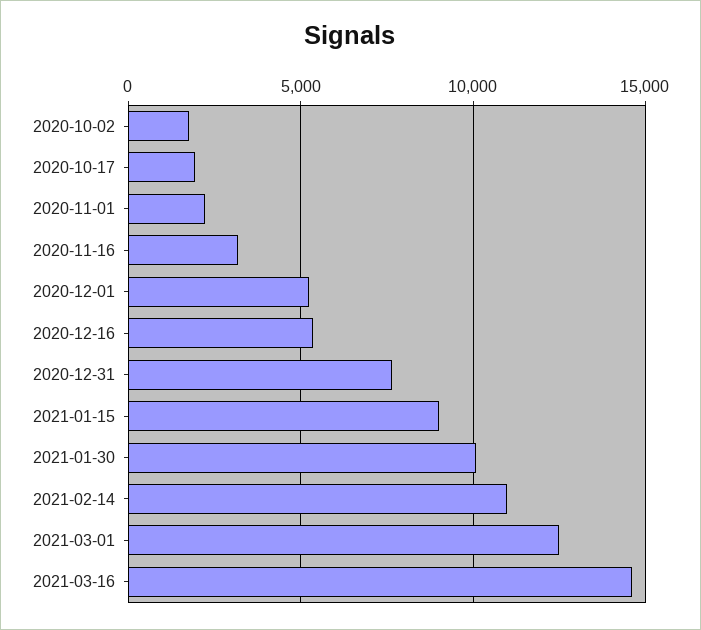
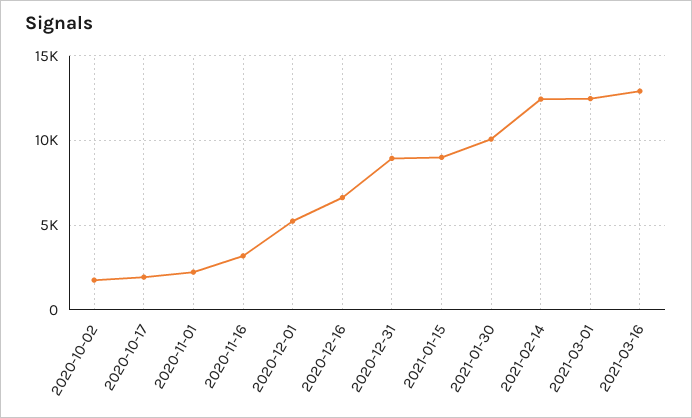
  {
    "2020-10-02": 2000,
    "2020-10-17": 2000,
    "2020-11-01": 2000,
    "2020-11-16": 3000,
    "2020-12-01": 5000,
-   "2020-12-16": 5500,
+   "2020-12-16": 6500,
-   "2020-12-31": 7500,
+   "2020-12-31": 9000,
    "2021-01-15": 9000,
    "2021-01-30": 10000,
-   "2021-02-14": 11000,
+   "2021-02-14": 12500,
    "2021-03-01": 12500,
-   "2021-03-16": 14500
+   "2021-03-16": 13000
  }

